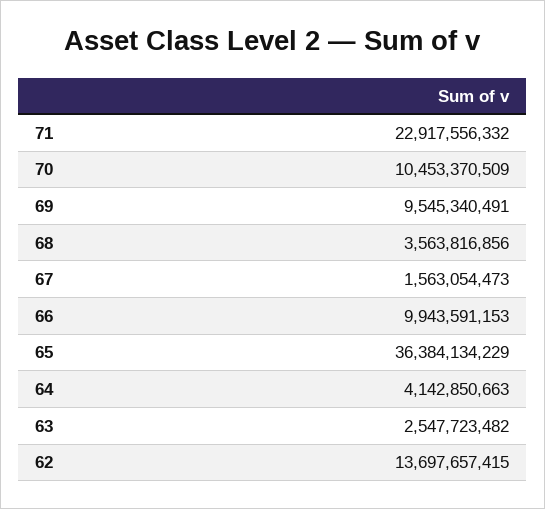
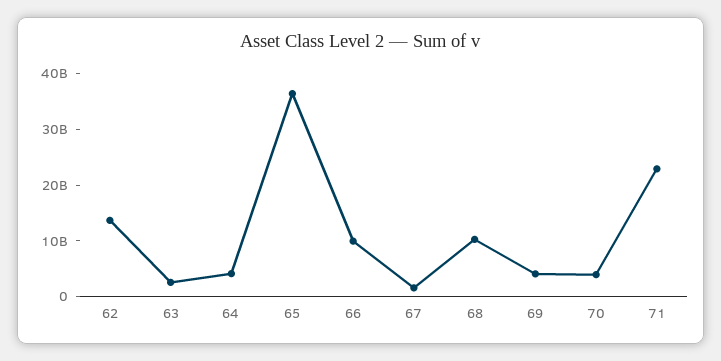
  {
    "71": 22917556332,
-   "70": 10453370509,
+   "70": 4000000000,
-   "69": 9545340491,
+   "69": 4000000000,
-   "68": 3563816856,
+   "68": 10000000000,
    "67": 1563054473,
    "66": 9943591153,
    "65": 36384134229,
    "64": 4142850663,
    "63": 2547723482,
    "62": 13697657415
  }

